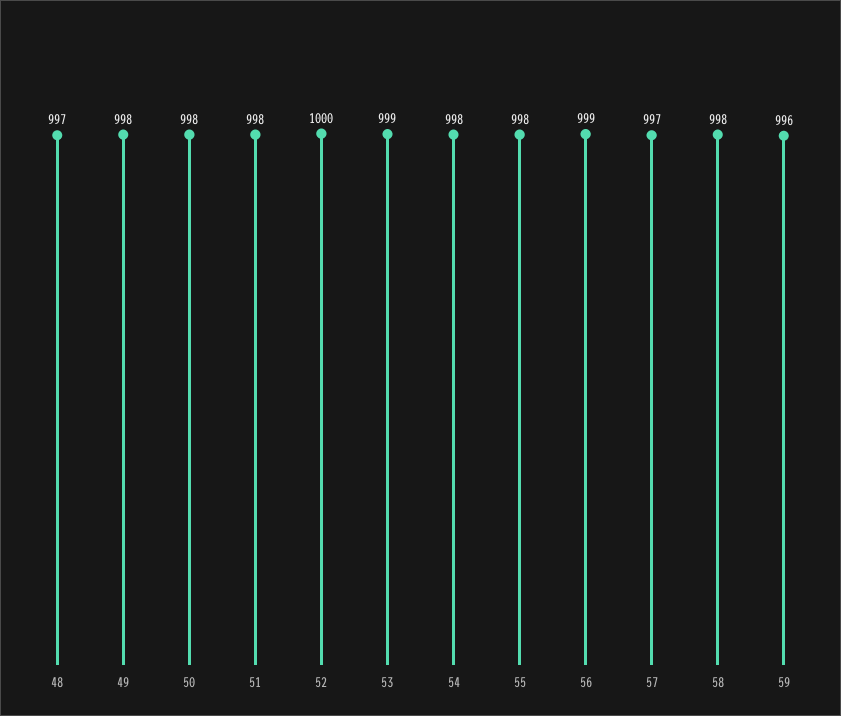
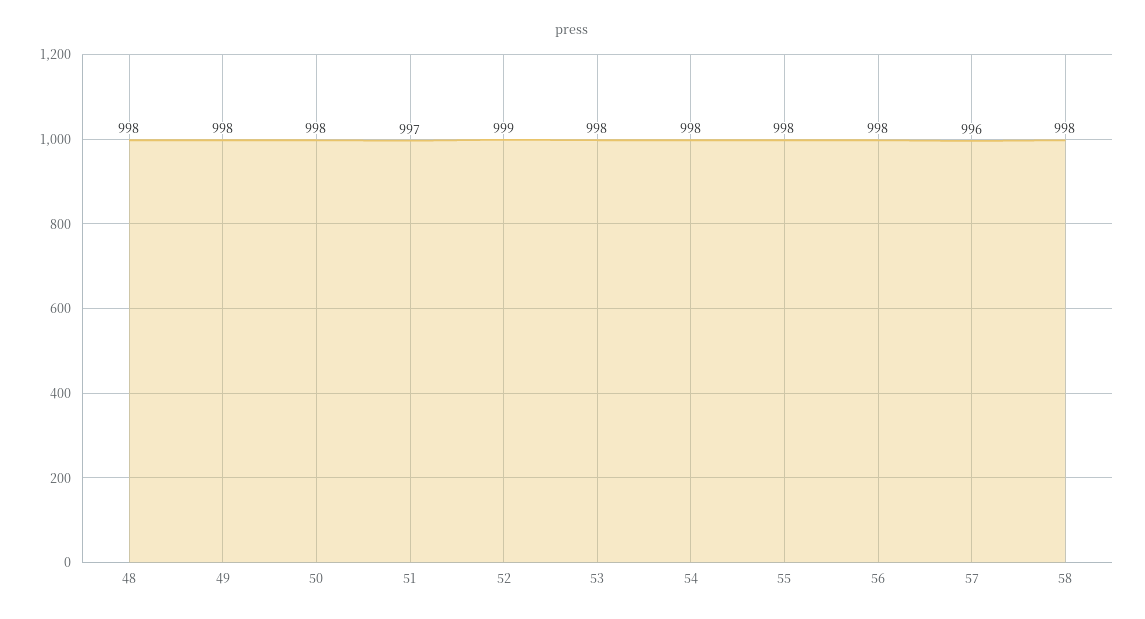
  {
-   "48": 997,
+   "48": 998,
    "49": 998,
    "50": 998,
-   "51": 998,
+   "51": 997,
-   "52": 1000,
+   "52": 999,
-   "53": 999,
+   "53": 998,
    "54": 998,
    "55": 998,
-   "56": 999,
+   "56": 998,
-   "57": 997,
+   "57": 996,
-   "58": 998,
+   "58": 998
-   "59": 996
  }

